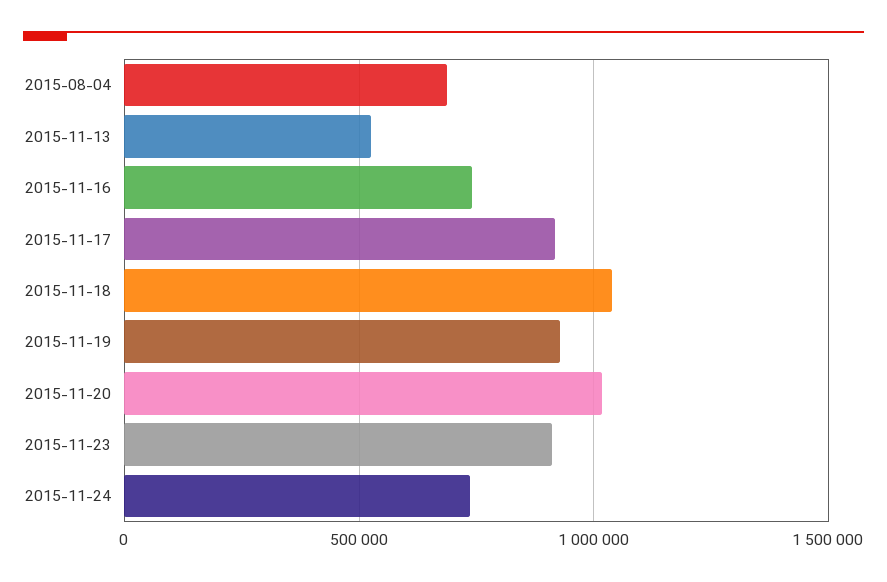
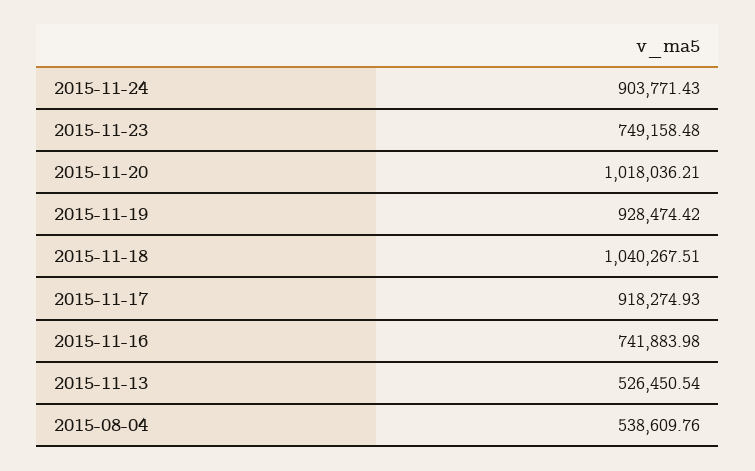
  {
-   "2015-08-04": 700000,
+   "2015-08-04": 538609.76,
    "2015-11-13": 526450.54,
    "2015-11-16": 741883.98,
    "2015-11-17": 918274.93,
    "2015-11-18": 1040267.51,
    "2015-11-19": 928474.42,
    "2015-11-20": 1018036.21,
-   "2015-11-23": 900000,
+   "2015-11-23": 749158.48,
-   "2015-11-24": 750000
+   "2015-11-24": 903771.43
  }

